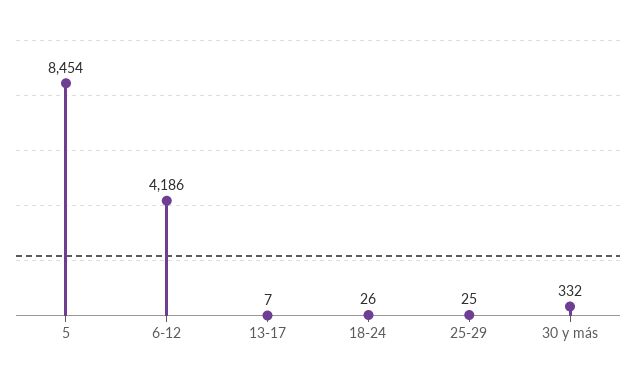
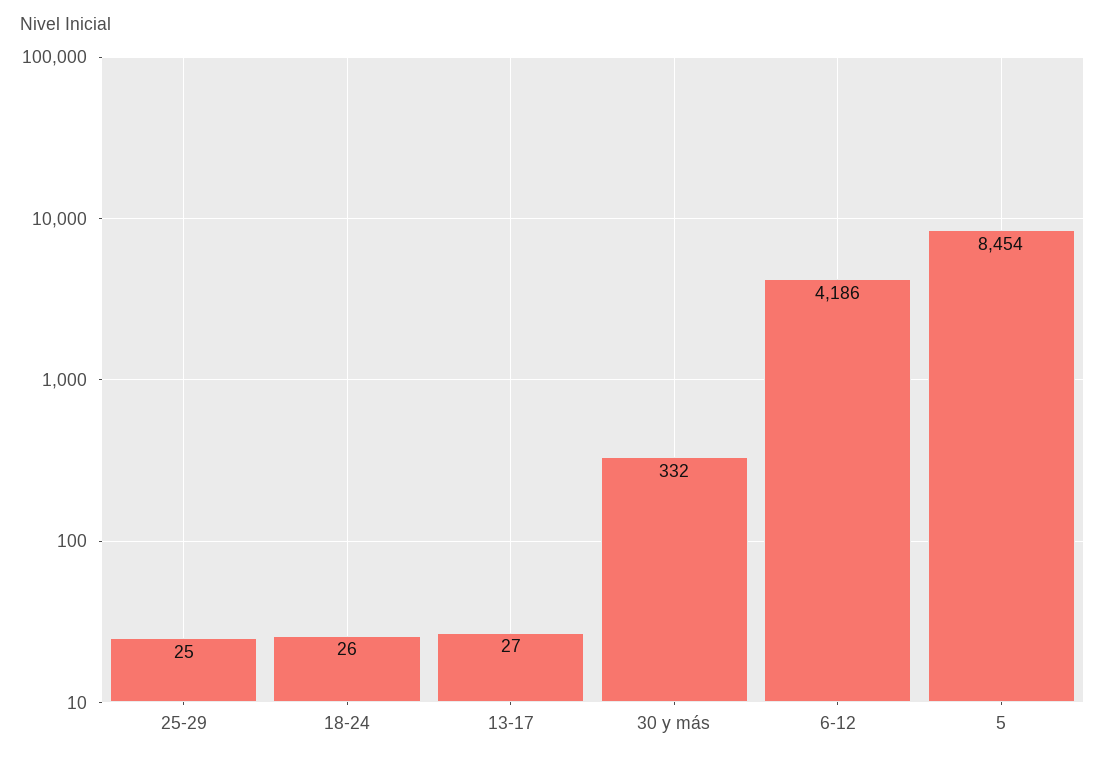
  {
    "5": 8454,
    "6-12": 4186,
-   "13-17": 7,
+   "13-17": 27,
    "18-24": 26,
    "25-29": 25,
    "30 y más": 332
  }

